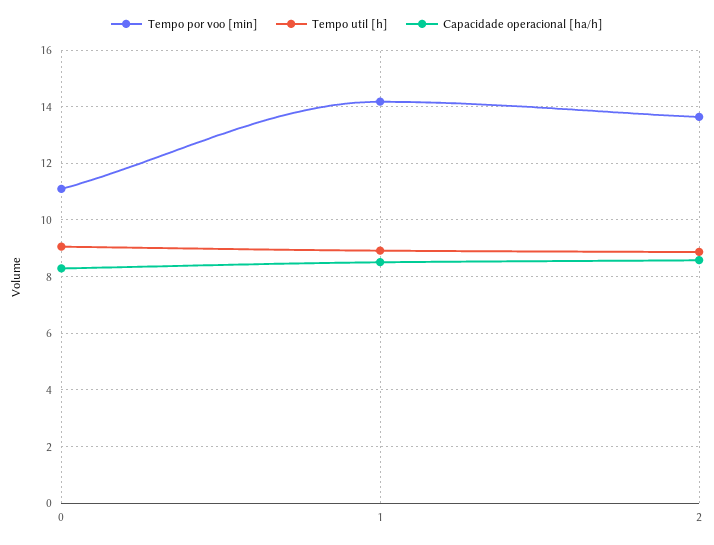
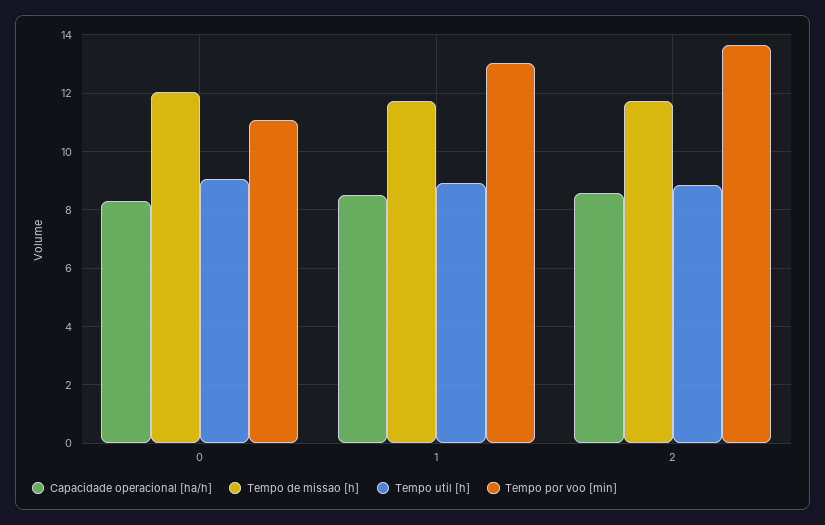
  {
    "Tempo por voo [min]": {
      "0": 11,
-     "1": 14.25,
+     "1": 13,
      "2": 13.75
    },
    "Tempo util [h]": {
      "0": 9,
      "1": 9,
      "2": 8.75
    },
    "Capacidade operacional [ha/h]": {
      "0": 8.25,
      "1": 8.5,
      "2": 8.5
-   }
+   },
+   "Tempo de missao [h]": {
+     "0": 12,
+     "1": 11.75,
+     "2": 11.75
+   }
  }

